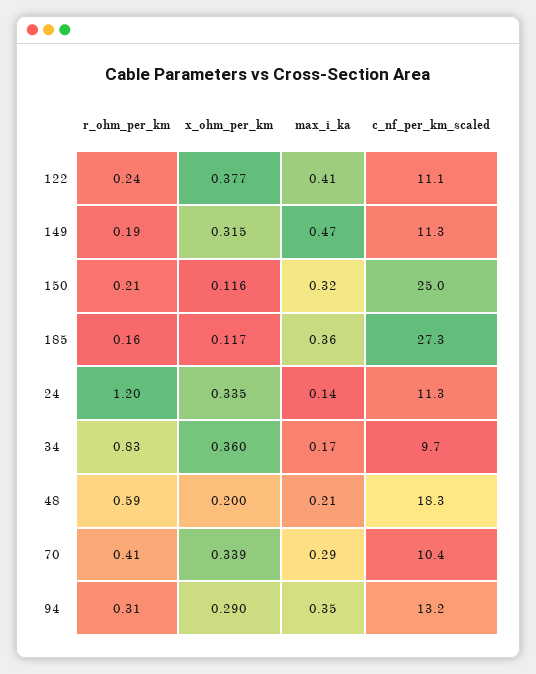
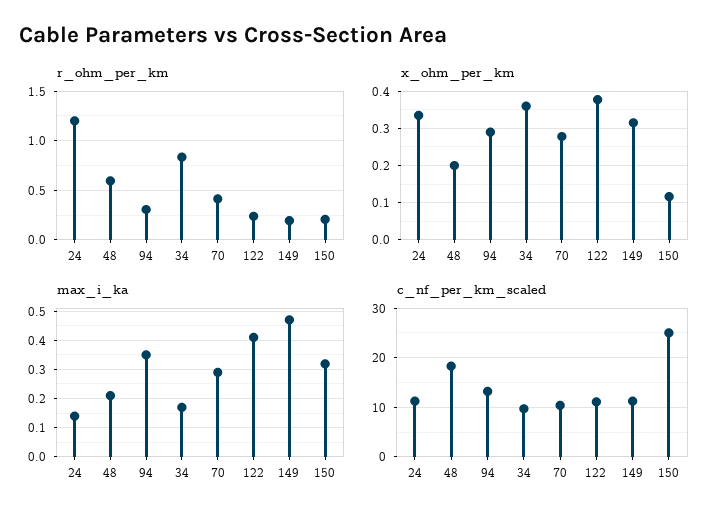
  {
    "r_ohm_per_km": {
      "122": 0.24,
      "149": 0.19,
      "150": 0.21,
-     "185": 0.16,
      "24": 1.2,
      "34": 0.83,
      "48": 0.59,
      "70": 0.41,
      "94": 0.31
    },
    "x_ohm_per_km": {
      "122": 0.377,
      "149": 0.315,
      "150": 0.116,
-     "185": 0.117,
      "24": 0.335,
      "34": 0.36,
      "48": 0.2,
-     "70": 0.339,
+     "70": 0.28,
      "94": 0.29
    },
    "max_i_ka": {
      "122": 0.41,
      "149": 0.47,
      "150": 0.32,
-     "185": 0.36,
      "24": 0.14,
      "34": 0.17,
      "48": 0.21,
      "70": 0.29,
      "94": 0.35
    },
    "c_nf_per_km_scaled": {
      "122": 11.1,
      "149": 11.3,
      "150": 25,
-     "185": 27.3,
      "24": 11.3,
      "34": 9.7,
      "48": 18.3,
      "70": 10.4,
      "94": 13.2
    }
  }

